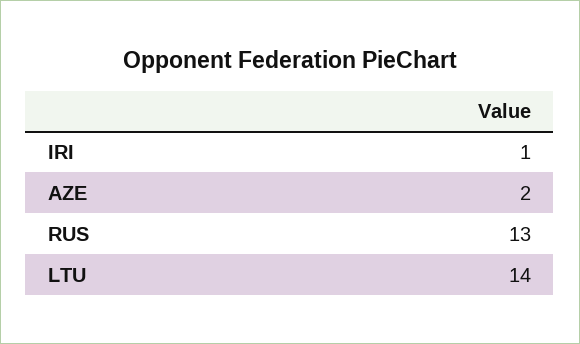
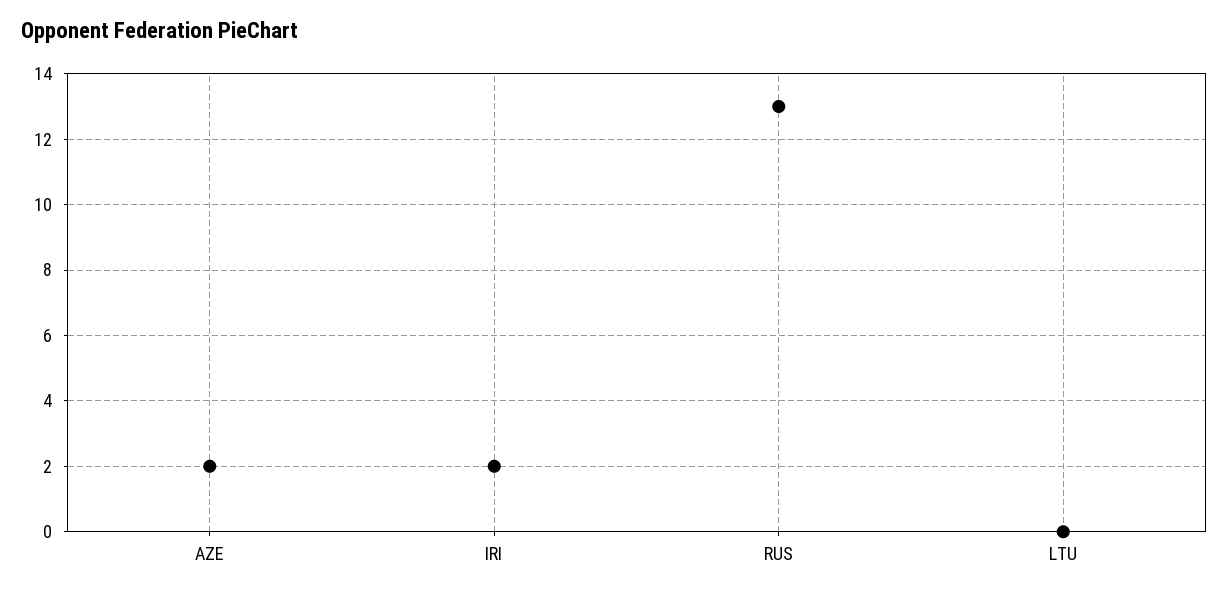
  {
-   "IRI": 1,
+   "IRI": 2,
    "AZE": 2,
    "RUS": 13,
-   "LTU": 14
+   "LTU": 0
  }

